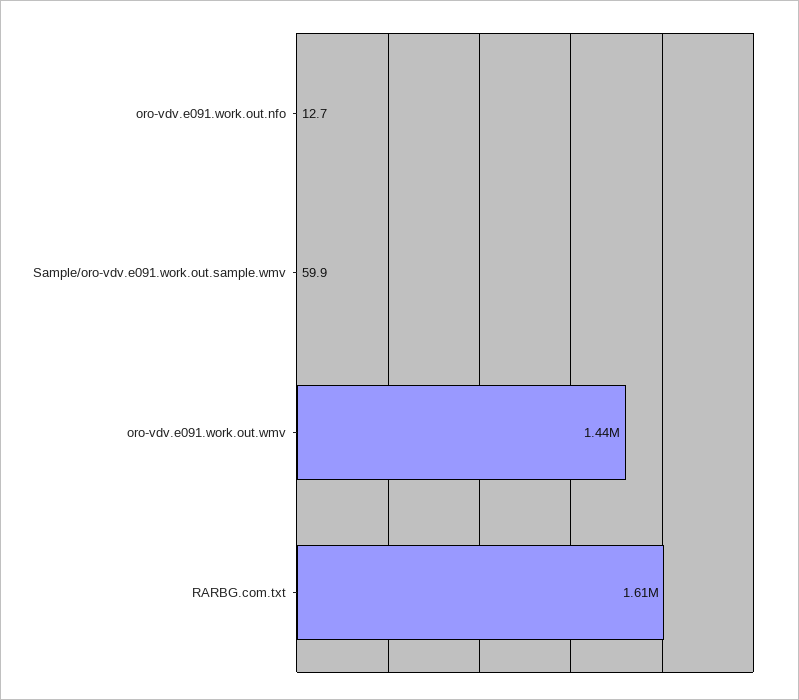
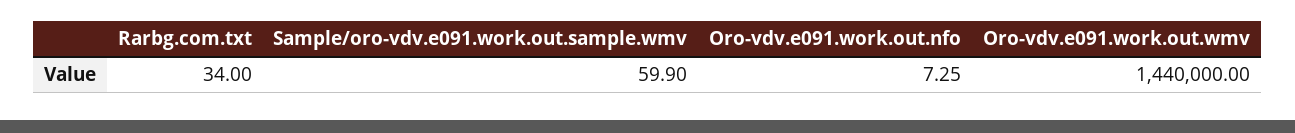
  {
-   "oro-vdv.e091.work.out.nfo": 12.7,
+   "oro-vdv.e091.work.out.nfo": 7.25,
    "Sample/oro-vdv.e091.work.out.sample.wmv": 59.9,
    "oro-vdv.e091.work.out.wmv": 1440000,
-   "RARBG.com.txt": 1610000
+   "RARBG.com.txt": 34
  }

